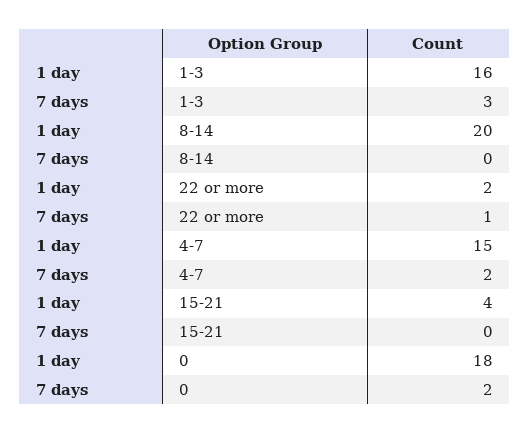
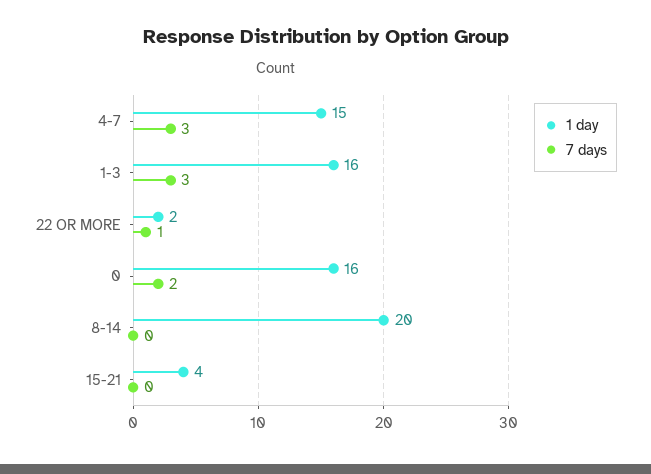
  {
    "1 day": {
      "1-3": 16,
      "8-14": 20,
      "22 or more": 2,
      "4-7": 15,
      "15-21": 4,
-     "0": 18
+     "0": 16
    },
    "7 days": {
      "1-3": 3,
      "8-14": 0,
      "22 or more": 1,
-     "4-7": 2,
+     "4-7": 3,
      "15-21": 0,
      "0": 2
    }
  }

